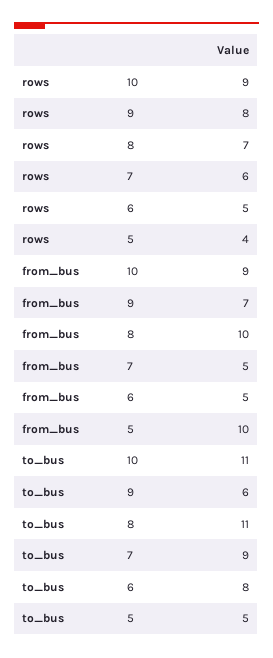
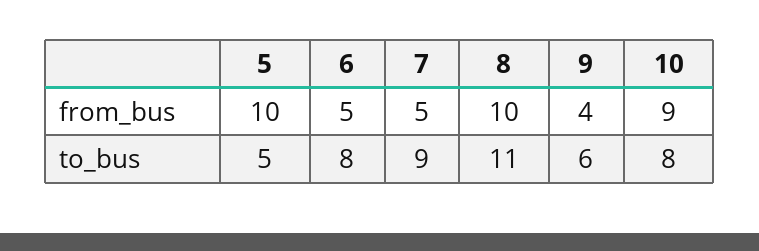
  {
-   "rows": {
-     "10": 9,
-     "9": 8,
-     "8": 7,
-     "7": 6,
-     "6": 5,
-     "5": 4
-   },
    "from_bus": {
      "10": 9,
-     "9": 7,
+     "9": 4,
      "8": 10,
      "7": 5,
      "6": 5,
      "5": 10
    },
    "to_bus": {
-     "10": 11,
+     "10": 8,
      "9": 6,
      "8": 11,
      "7": 9,
      "6": 8,
      "5": 5
    }
  }

